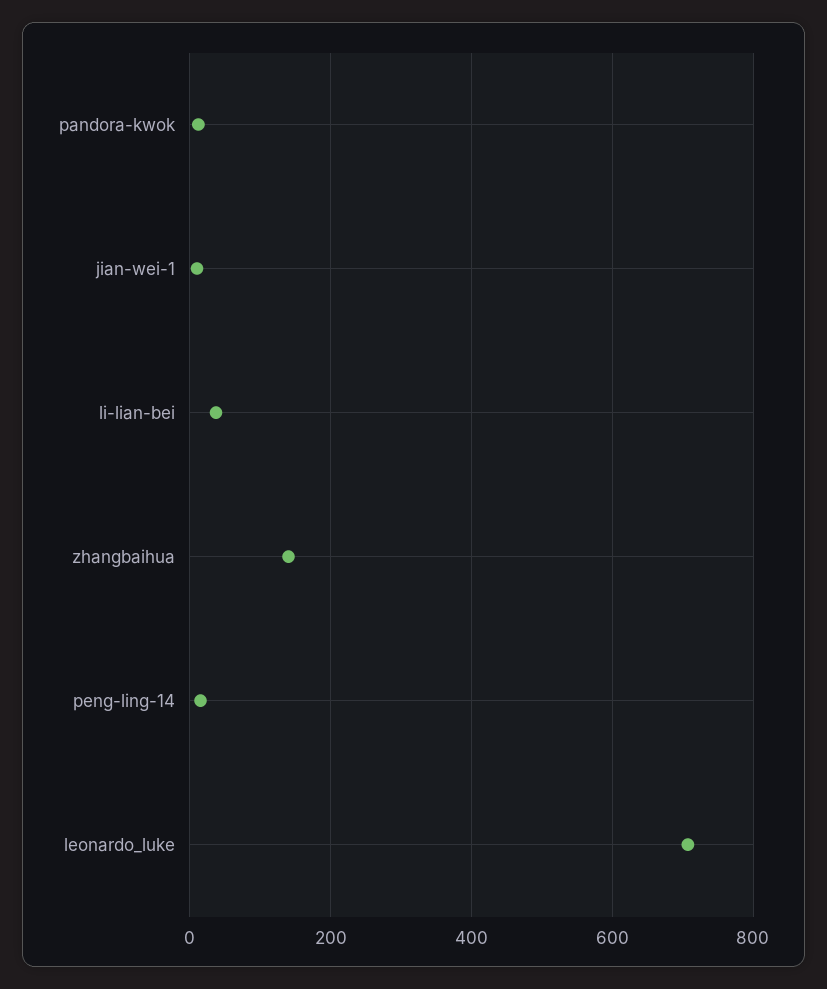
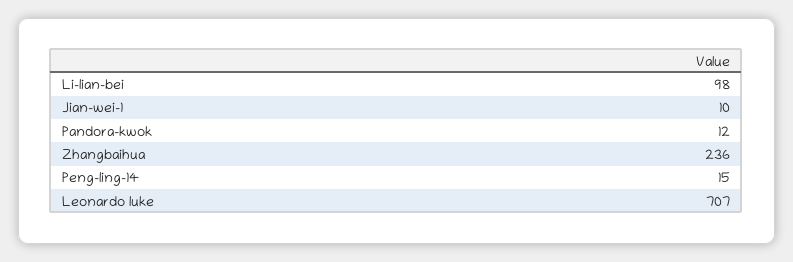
  {
    "pandora-kwok": 12,
    "jian-wei-1": 10,
-   "li-lian-bei": 40,
+   "li-lian-bei": 98,
-   "zhangbaihua": 140,
+   "zhangbaihua": 236,
    "peng-ling-14": 15,
    "leonardo_luke": 707
  }

